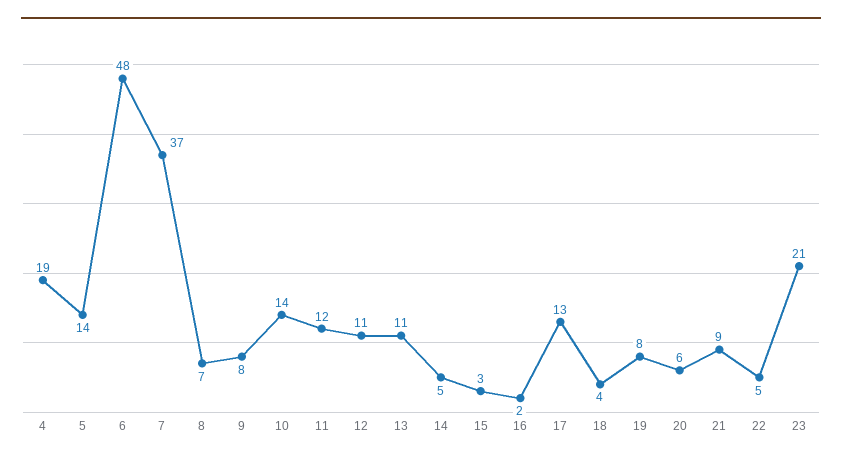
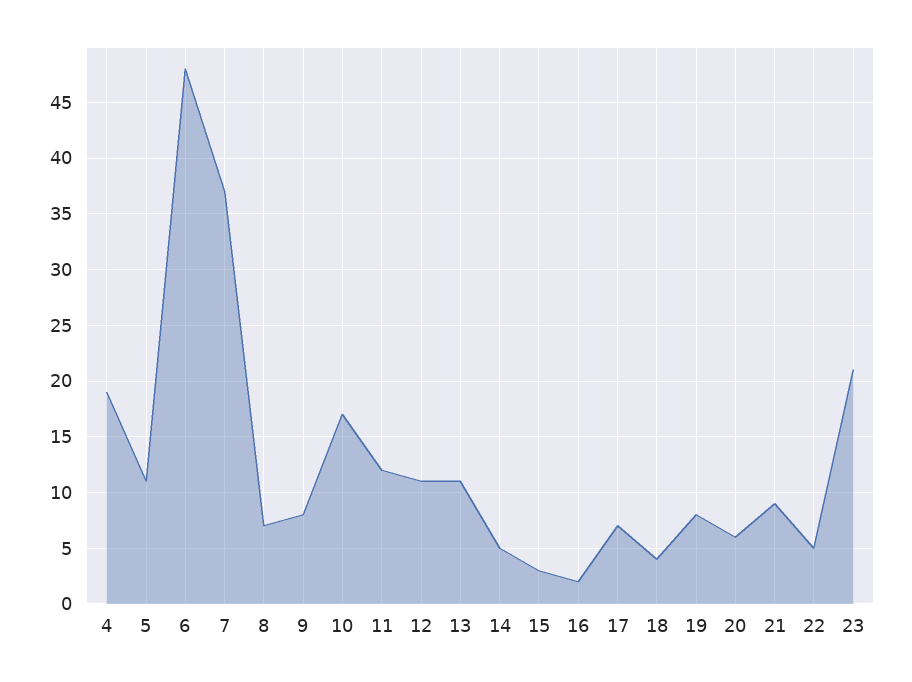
  {
    "4": 19,
-   "5": 14,
+   "5": 11,
    "6": 48,
    "7": 37,
    "8": 7,
    "9": 8,
-   "10": 14,
+   "10": 17,
    "11": 12,
    "12": 11,
    "13": 11,
    "14": 5,
    "15": 3,
    "16": 2,
-   "17": 13,
+   "17": 7,
    "18": 4,
    "19": 8,
    "20": 6,
    "21": 9,
    "22": 5,
    "23": 21
  }

